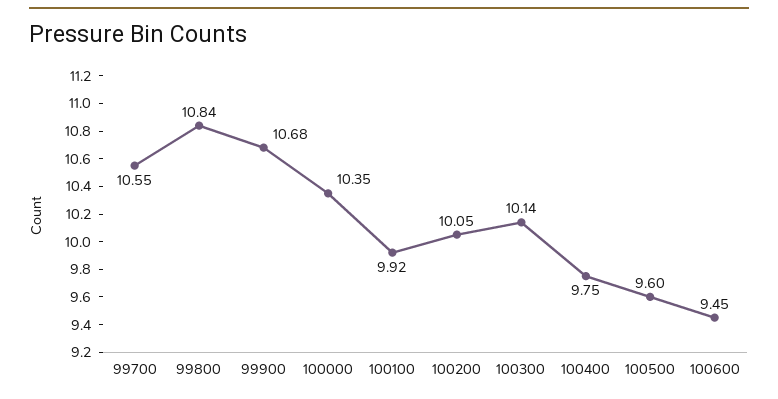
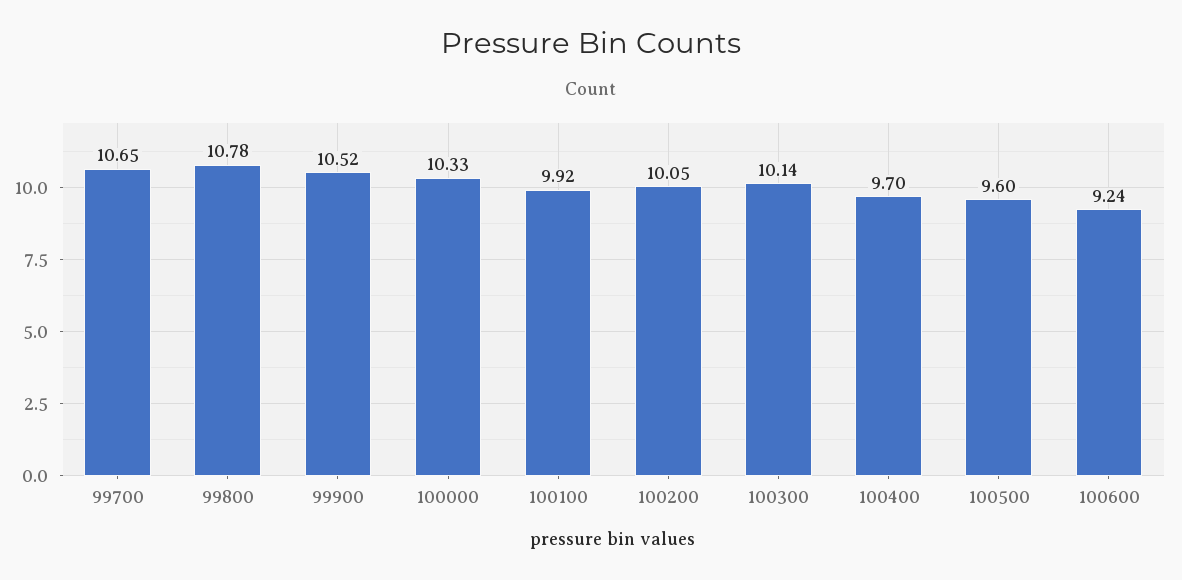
  {
-   "99700": 10.55,
+   "99700": 10.65,
-   "99800": 10.84,
+   "99800": 10.78,
-   "99900": 10.68,
+   "99900": 10.52,
-   "100000": 10.35,
+   "100000": 10.33,
    "100100": 9.92,
    "100200": 10.05,
    "100300": 10.14,
-   "100400": 9.75,
+   "100400": 9.7,
    "100500": 9.6,
-   "100600": 9.45
+   "100600": 9.24
  }

